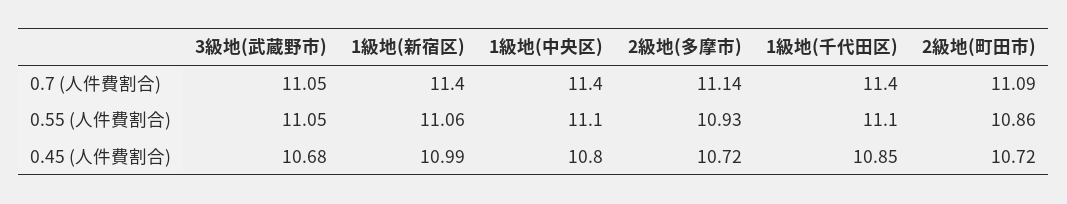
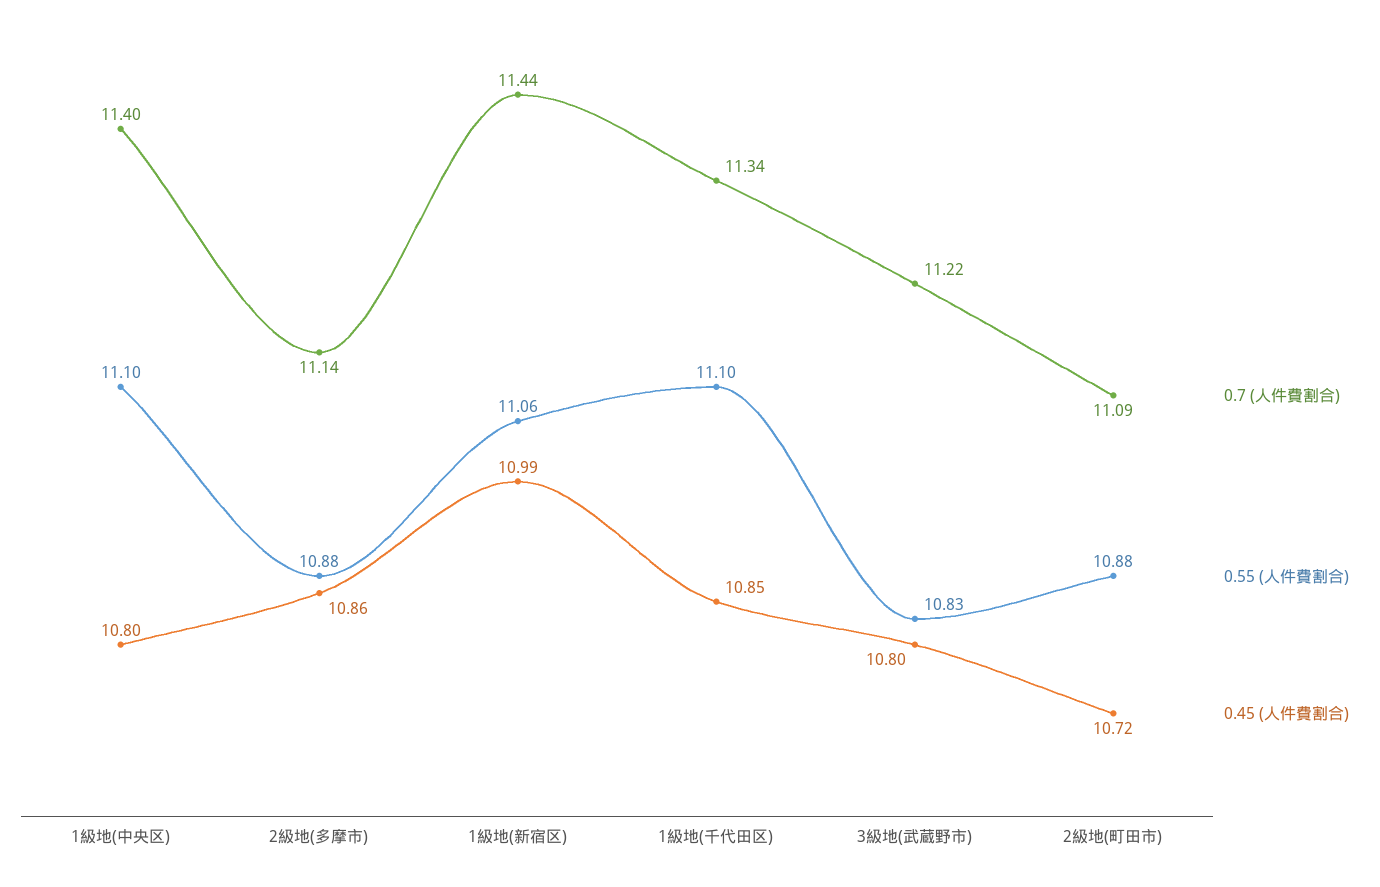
  {
    "0.7 (人件費割合)": {
-     "3級地(武蔵野市)": 11.05,
+     "3級地(武蔵野市)": 11.22,
-     "1級地(新宿区)": 11.4,
+     "1級地(新宿区)": 11.44,
      "1級地(中央区)": 11.4,
      "2級地(多摩市)": 11.14,
-     "1級地(千代田区)": 11.4,
+     "1級地(千代田区)": 11.34,
      "2級地(町田市)": 11.09
    },
    "0.55 (人件費割合)": {
-     "3級地(武蔵野市)": 11.05,
+     "3級地(武蔵野市)": 10.83,
      "1級地(新宿区)": 11.06,
      "1級地(中央区)": 11.1,
-     "2級地(多摩市)": 10.93,
+     "2級地(多摩市)": 10.88,
      "1級地(千代田区)": 11.1,
-     "2級地(町田市)": 10.86
+     "2級地(町田市)": 10.88
    },
    "0.45 (人件費割合)": {
-     "3級地(武蔵野市)": 10.68,
+     "3級地(武蔵野市)": 10.8,
      "1級地(新宿区)": 10.99,
      "1級地(中央区)": 10.8,
-     "2級地(多摩市)": 10.72,
+     "2級地(多摩市)": 10.86,
      "1級地(千代田区)": 10.85,
      "2級地(町田市)": 10.72
    }
  }

